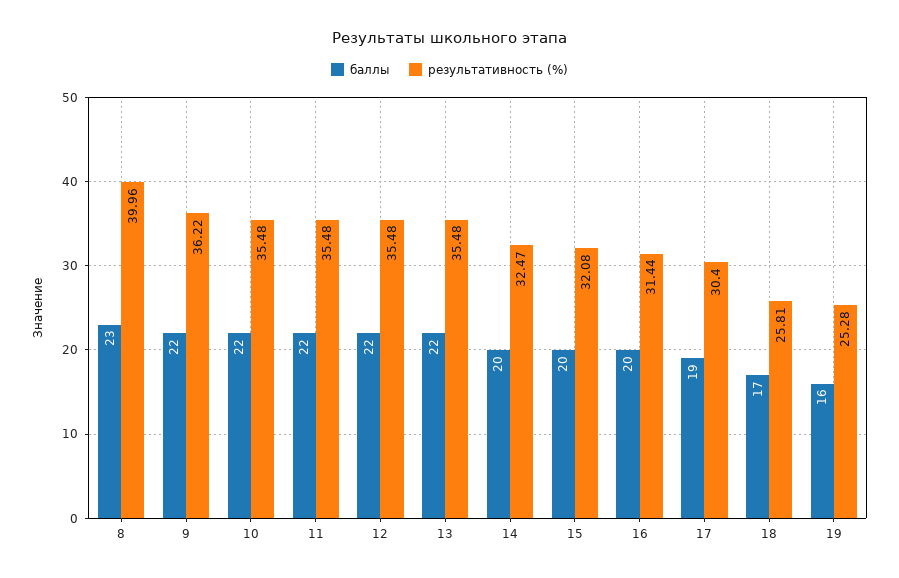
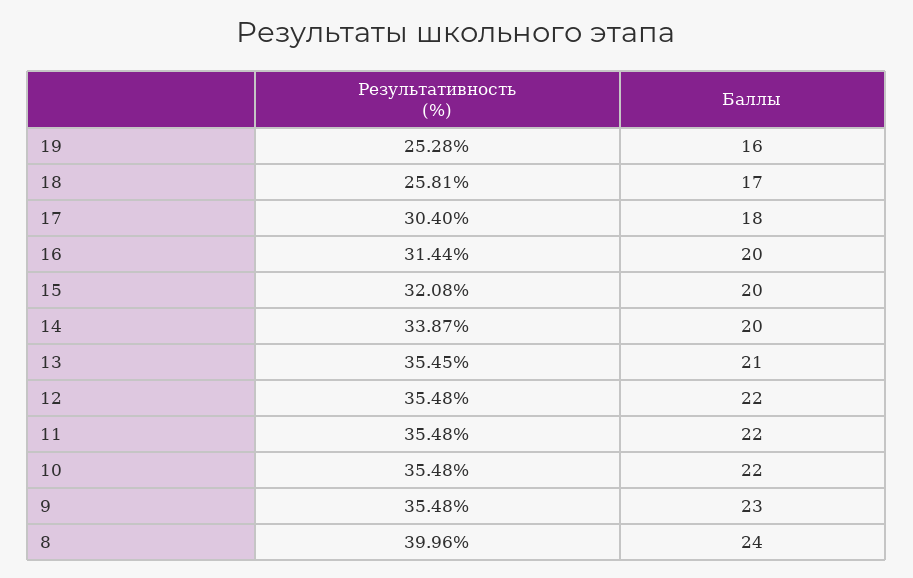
  {
    "баллы": {
-     "8": 23,
+     "8": 24,
-     "9": 22,
+     "9": 23,
      "10": 22,
      "11": 22,
      "12": 22,
-     "13": 22,
+     "13": 21,
      "14": 20,
      "15": 20,
      "16": 20,
-     "17": 19,
+     "17": 18,
      "18": 17,
      "19": 16
    },
    "результативность (%)": {
      "8": 39.96,
-     "9": 36.22,
+     "9": 35.48,
      "10": 35.48,
      "11": 35.48,
      "12": 35.48,
-     "13": 35.48,
+     "13": 35.45,
-     "14": 32.47,
+     "14": 33.87,
      "15": 32.08,
      "16": 31.44,
      "17": 30.4,
      "18": 25.81,
      "19": 25.28
    }
  }

